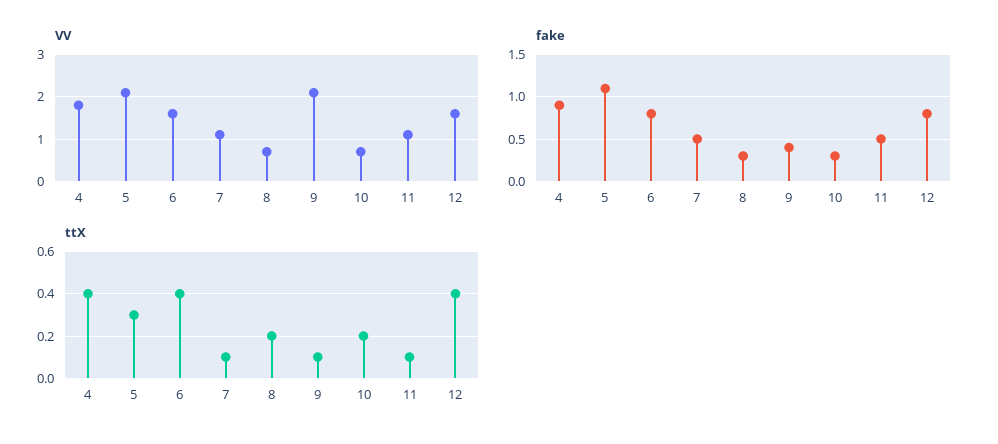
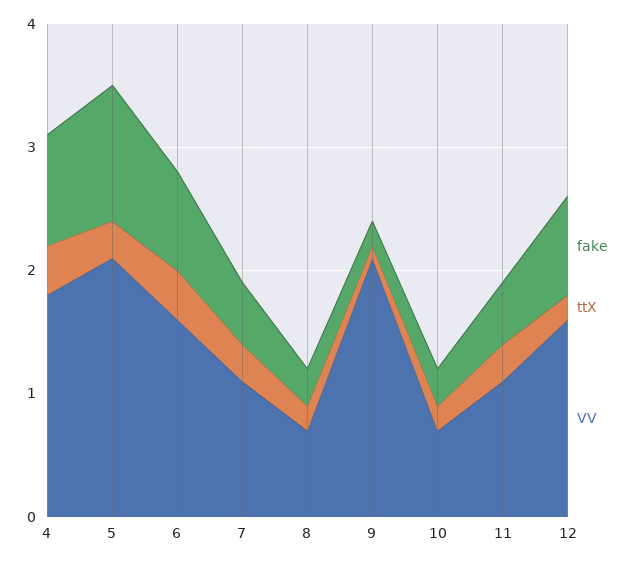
  {
    "VV": {
      "4": 1.8,
      "5": 2.1,
      "6": 1.6,
      "7": 1.1,
      "8": 0.7,
      "9": 2.1,
      "10": 0.7,
      "11": 1.1,
      "12": 1.6
    },
    "fake": {
      "4": 0.9,
      "5": 1.1,
      "6": 0.8,
      "7": 0.5,
      "8": 0.3,
-     "9": 0.4,
+     "9": 0.2,
      "10": 0.3,
      "11": 0.5,
      "12": 0.8
    },
    "ttX": {
      "4": 0.4,
      "5": 0.3,
      "6": 0.4,
-     "7": 0.1,
+     "7": 0.3,
      "8": 0.2,
      "9": 0.1,
      "10": 0.2,
-     "11": 0.1,
+     "11": 0.3,
-     "12": 0.4
+     "12": 0.2
    }
  }

